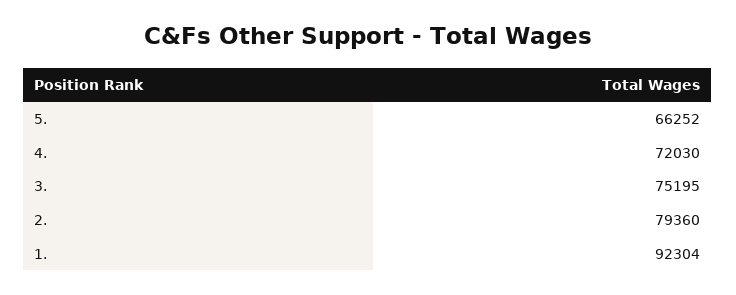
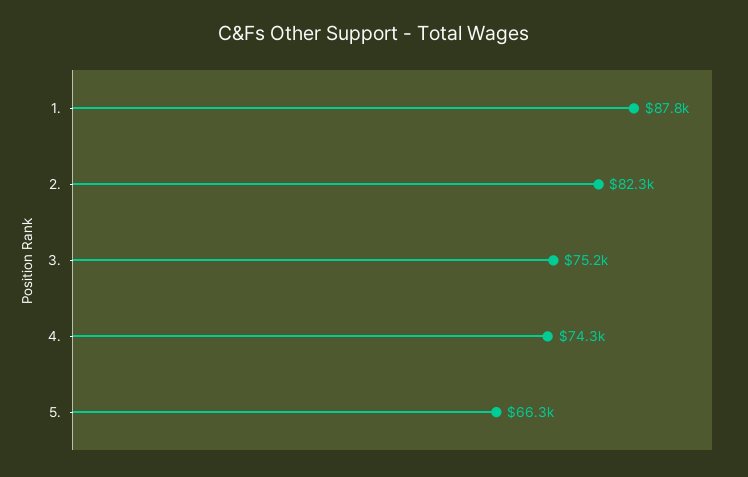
  {
    "5.": 66252,
-   "4.": 72030,
+   "4.": 74300,
    "3.": 75195,
-   "2.": 79360,
+   "2.": 82300,
-   "1.": 92304
+   "1.": 87800
  }

